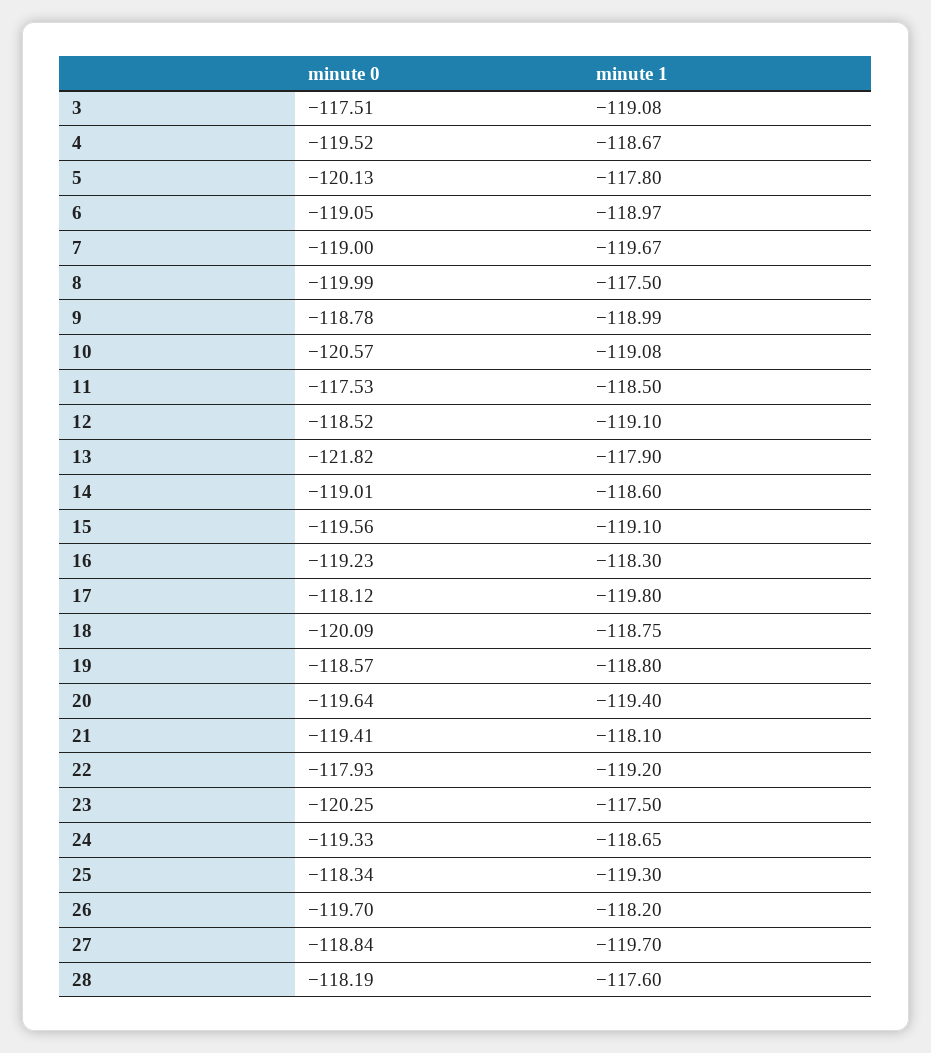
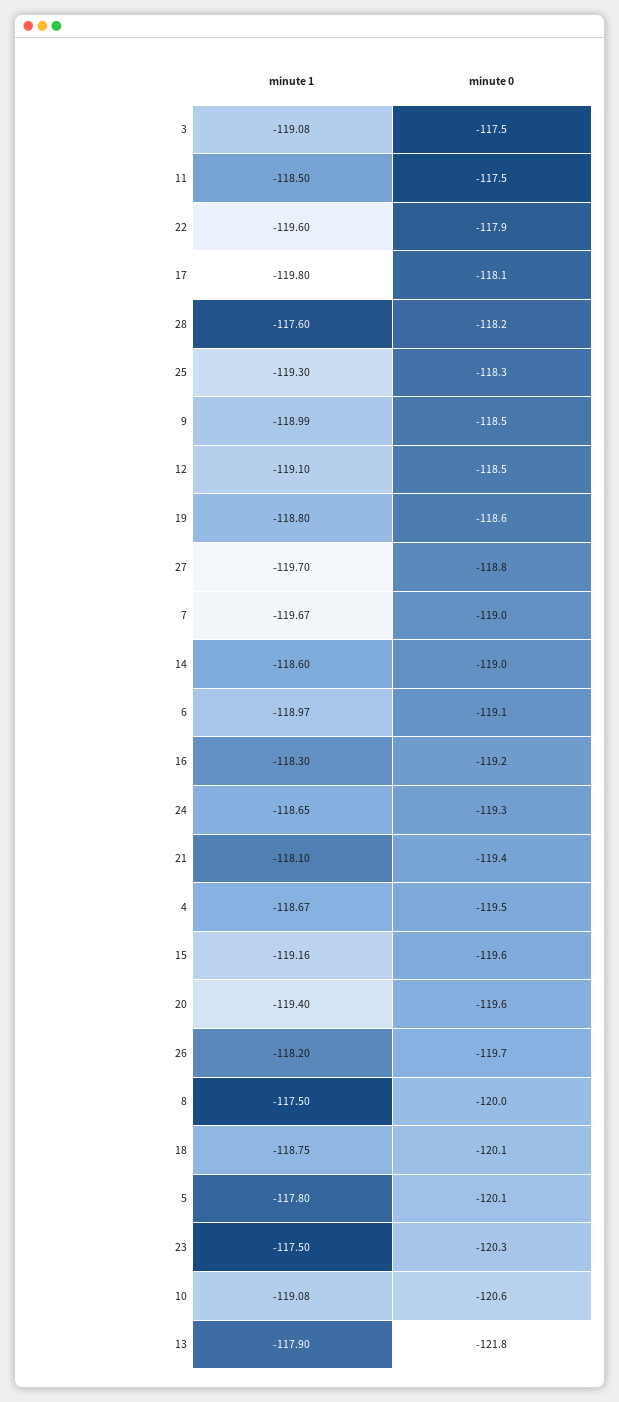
  {
    "minute 0": {
      "3": -117.51,
      "4": -119.52,
      "5": -120.13,
      "6": -119.05,
      "7": -119,
      "8": -119.99,
-     "9": -118.78,
+     "9": -118.5,
      "10": -120.57,
      "11": -117.53,
      "12": -118.52,
      "13": -121.82,
      "14": -119.01,
      "15": -119.56,
      "16": -119.23,
      "17": -118.12,
      "18": -120.09,
      "19": -118.57,
      "20": -119.64,
      "21": -119.41,
      "22": -117.93,
      "23": -120.25,
      "24": -119.33,
      "25": -118.34,
      "26": -119.7,
      "27": -118.84,
      "28": -118.19
    },
    "minute 1": {
      "3": -119.08,
      "4": -118.67,
      "5": -117.8,
      "6": -118.97,
      "7": -119.67,
      "8": -117.5,
      "9": -118.99,
      "10": -119.08,
      "11": -118.5,
      "12": -119.1,
      "13": -117.9,
      "14": -118.6,
-     "15": -119.1,
+     "15": -119.16,
      "16": -118.3,
      "17": -119.8,
      "18": -118.75,
      "19": -118.8,
      "20": -119.4,
      "21": -118.1,
-     "22": -119.2,
+     "22": -119.6,
      "23": -117.5,
      "24": -118.65,
      "25": -119.3,
      "26": -118.2,
      "27": -119.7,
      "28": -117.6
    }
  }

